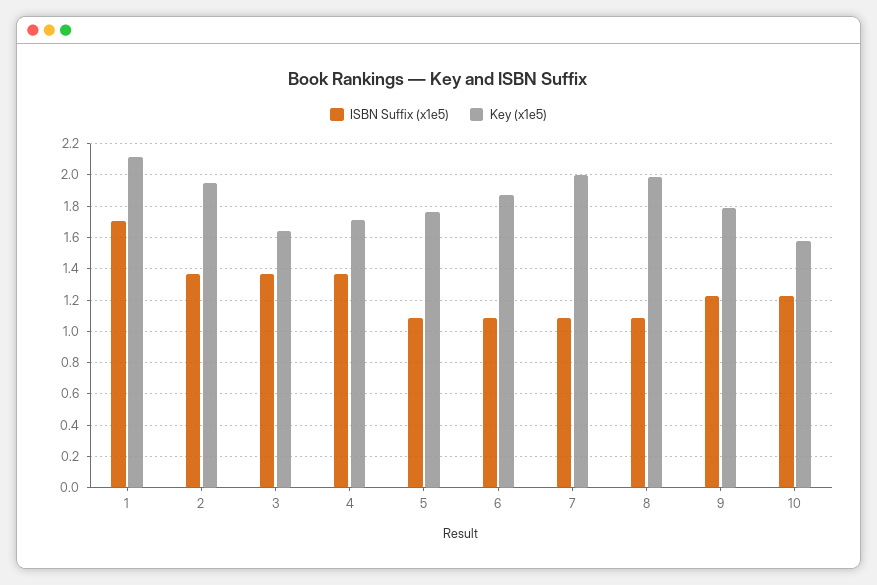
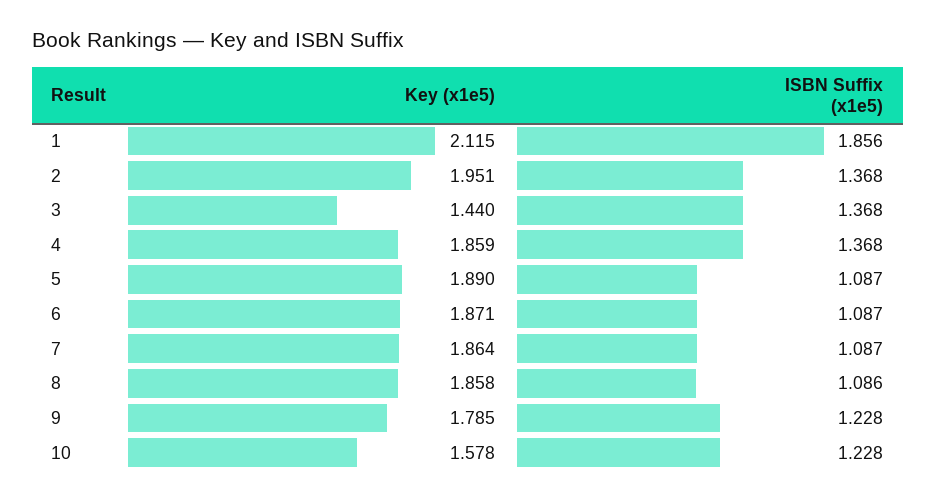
  {
    "ISBN Suffix (x1e5)": {
-     "1": 1.7,
+     "1": 1.856,
      "2": 1.368,
      "3": 1.368,
      "4": 1.368,
      "5": 1.087,
      "6": 1.087,
      "7": 1.087,
      "8": 1.086,
      "9": 1.228,
      "10": 1.228
    },
    "Key (x1e5)": {
      "1": 2.115,
      "2": 1.951,
-     "3": 1.65,
+     "3": 1.44,
-     "4": 1.7,
+     "4": 1.859,
-     "5": 1.75,
+     "5": 1.89,
      "6": 1.871,
-     "7": 2,
+     "7": 1.864,
-     "8": 2,
+     "8": 1.858,
      "9": 1.785,
      "10": 1.578
    }
  }

